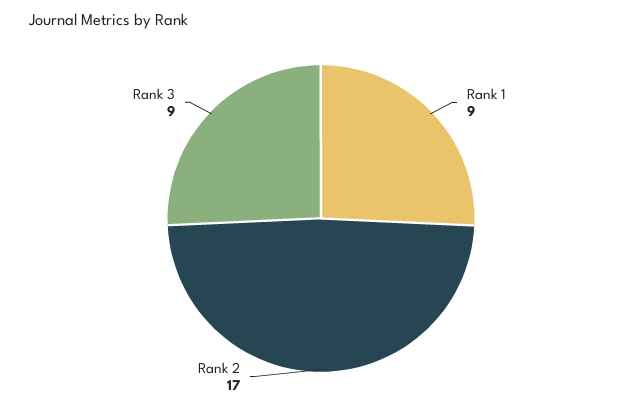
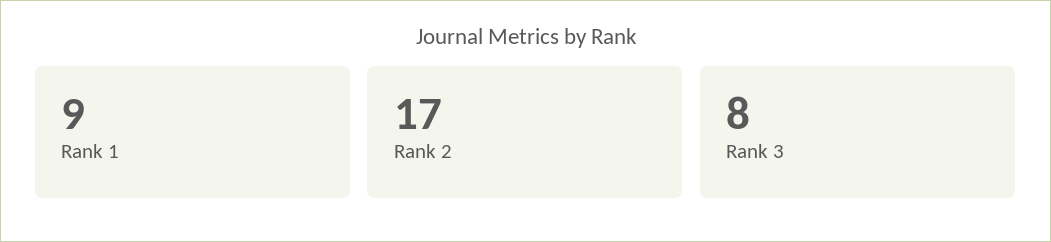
  {
    "Rank 1": 9,
    "Rank 2": 17,
-   "Rank 3": 9
+   "Rank 3": 8
  }

